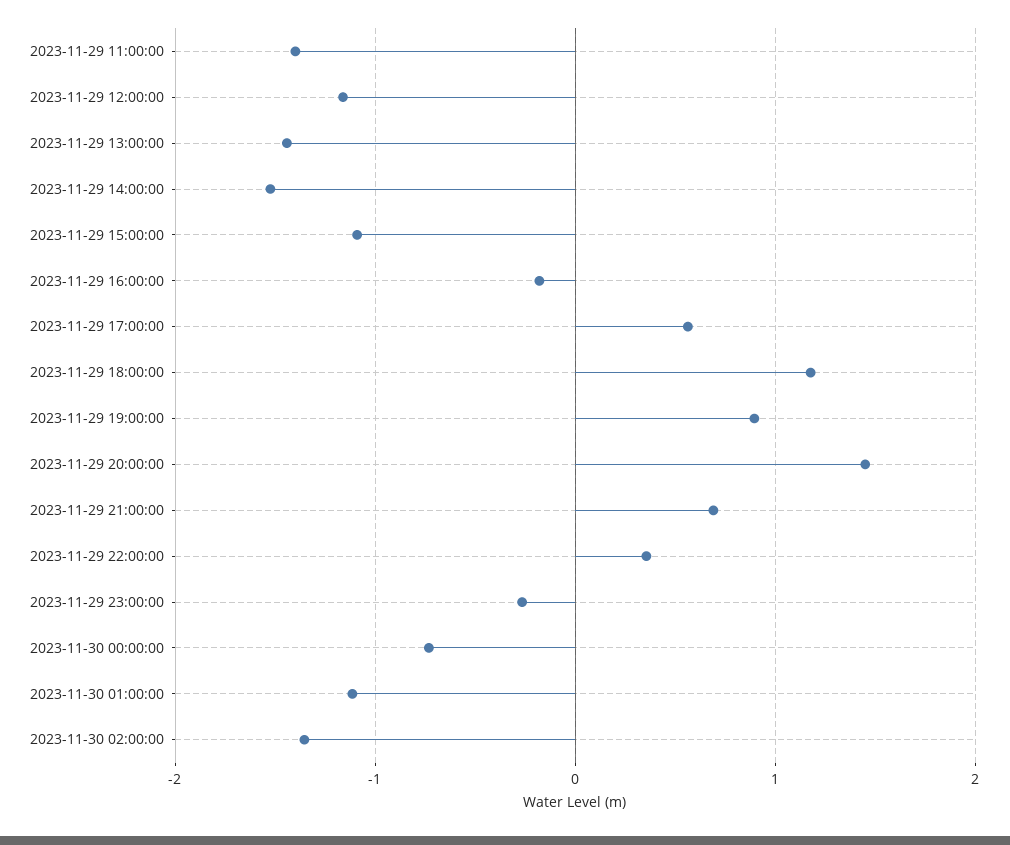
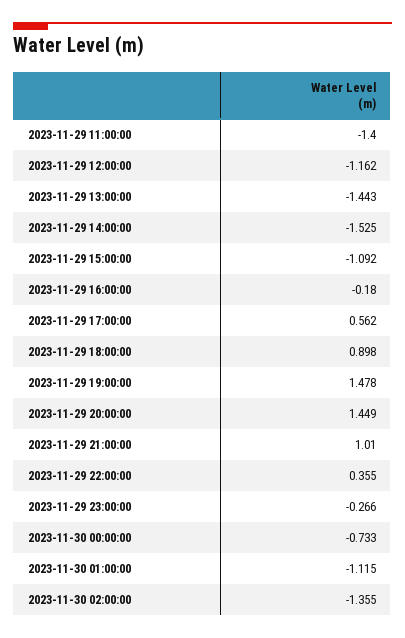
  {
    "2023-11-29 11:00:00": -1.4,
    "2023-11-29 12:00:00": -1.162,
    "2023-11-29 13:00:00": -1.443,
    "2023-11-29 14:00:00": -1.525,
    "2023-11-29 15:00:00": -1.092,
    "2023-11-29 16:00:00": -0.18,
    "2023-11-29 17:00:00": 0.562,
-   "2023-11-29 18:00:00": 1.2,
+   "2023-11-29 18:00:00": 0.898,
-   "2023-11-29 19:00:00": 0.9,
+   "2023-11-29 19:00:00": 1.478,
    "2023-11-29 20:00:00": 1.449,
-   "2023-11-29 21:00:00": 0.7,
+   "2023-11-29 21:00:00": 1.01,
    "2023-11-29 22:00:00": 0.355,
    "2023-11-29 23:00:00": -0.266,
    "2023-11-30 00:00:00": -0.733,
    "2023-11-30 01:00:00": -1.115,
    "2023-11-30 02:00:00": -1.355
  }

